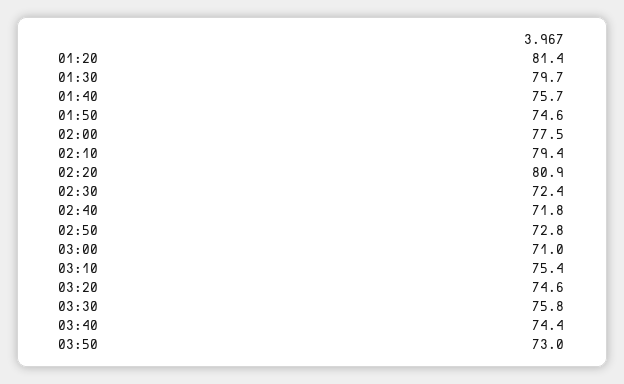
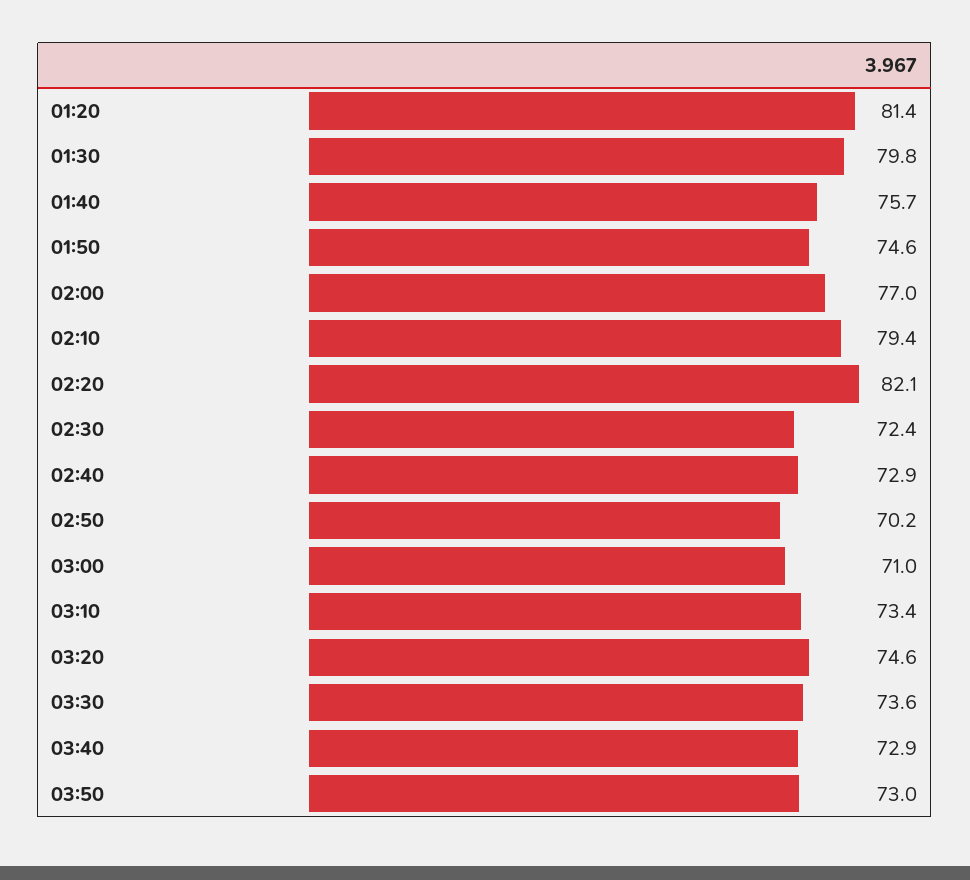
  {
    "01:20": 81.4,
-   "01:30": 79.7,
+   "01:30": 79.8,
    "01:40": 75.7,
    "01:50": 74.6,
-   "02:00": 77.5,
+   "02:00": 77,
    "02:10": 79.4,
-   "02:20": 80.9,
+   "02:20": 82.1,
    "02:30": 72.4,
-   "02:40": 71.8,
+   "02:40": 72.9,
-   "02:50": 72.8,
+   "02:50": 70.2,
    "03:00": 71,
-   "03:10": 75.4,
+   "03:10": 73.4,
    "03:20": 74.6,
-   "03:30": 75.8,
+   "03:30": 73.6,
-   "03:40": 74.4,
+   "03:40": 72.9,
    "03:50": 73
  }

